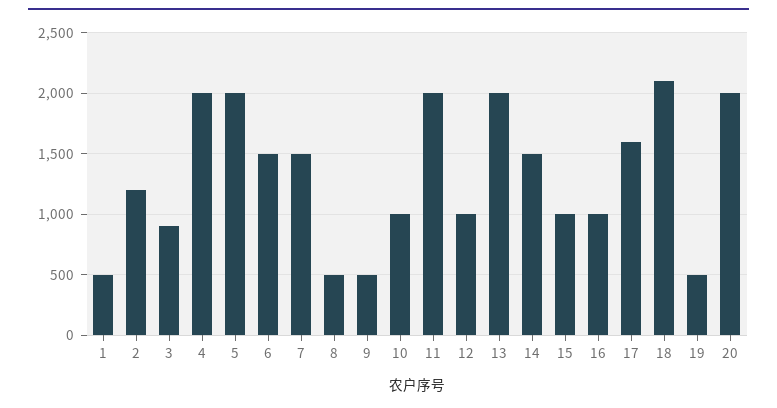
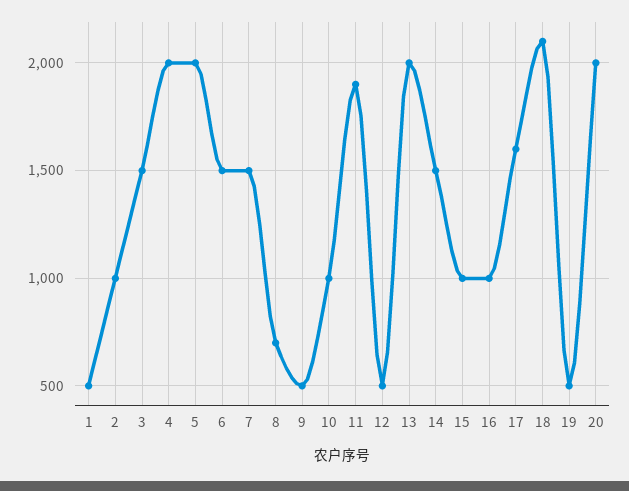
  {
    "1": 500,
-   "2": 1200,
+   "2": 1000,
-   "3": 900,
+   "3": 1500,
    "4": 2000,
    "5": 2000,
    "6": 1500,
    "7": 1500,
-   "8": 500,
+   "8": 700,
    "9": 500,
    "10": 1000,
-   "11": 2000,
+   "11": 1900,
-   "12": 1000,
+   "12": 500,
    "13": 2000,
    "14": 1500,
    "15": 1000,
    "16": 1000,
    "17": 1600,
    "18": 2100,
    "19": 500,
    "20": 2000
  }

